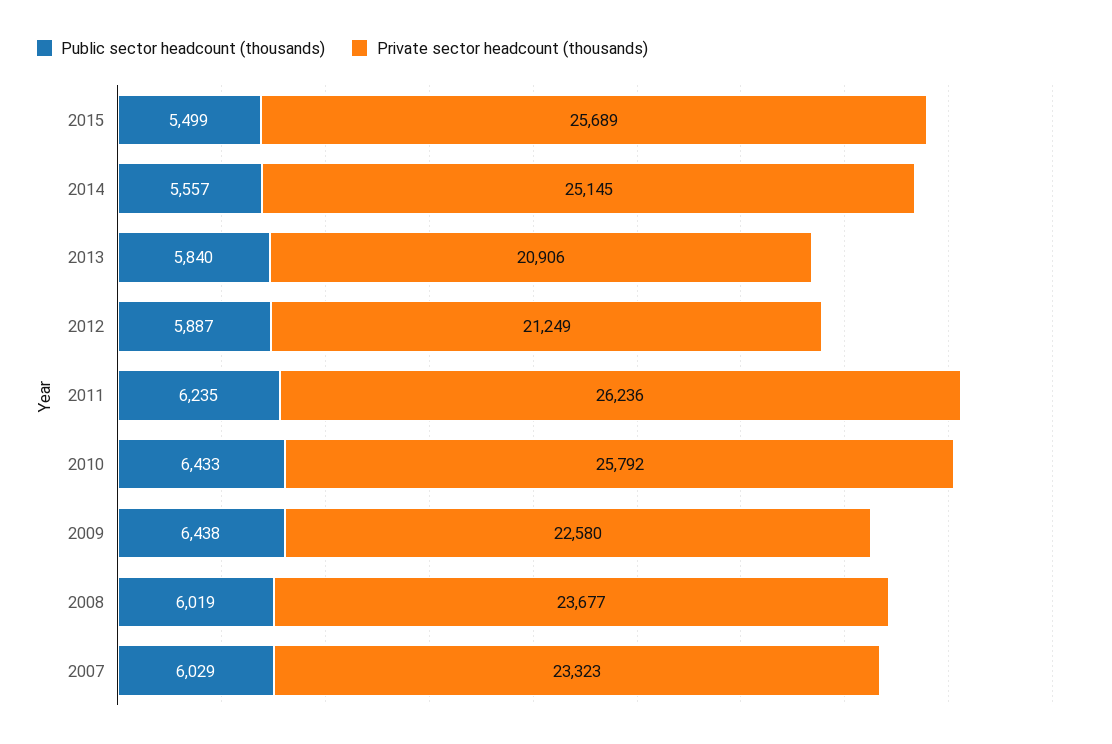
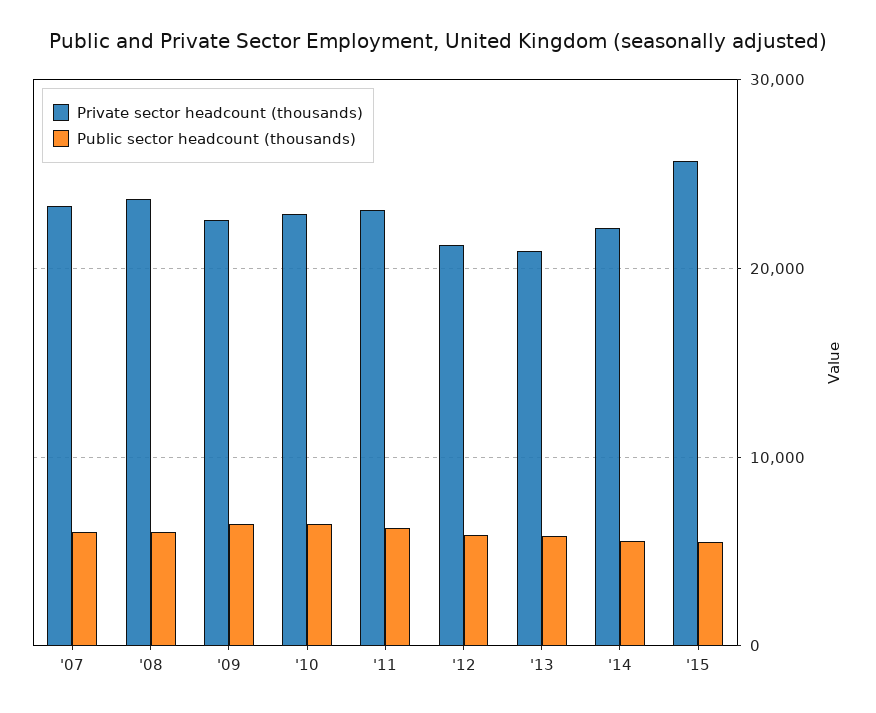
  {
    "Public sector headcount (thousands)": {
      "2015": 5499,
      "2014": 5557,
      "2013": 5840,
      "2012": 5887,
      "2011": 6235,
      "2010": 6433,
      "2009": 6438,
      "2008": 6019,
      "2007": 6029
    },
    "Private sector headcount (thousands)": {
      "2015": 25689,
-     "2014": 25145,
+     "2014": 22000,
      "2013": 20906,
      "2012": 21249,
-     "2011": 26236,
+     "2011": 23000,
-     "2010": 25792,
+     "2010": 23000,
      "2009": 22580,
      "2008": 23677,
      "2007": 23323
    }
  }

